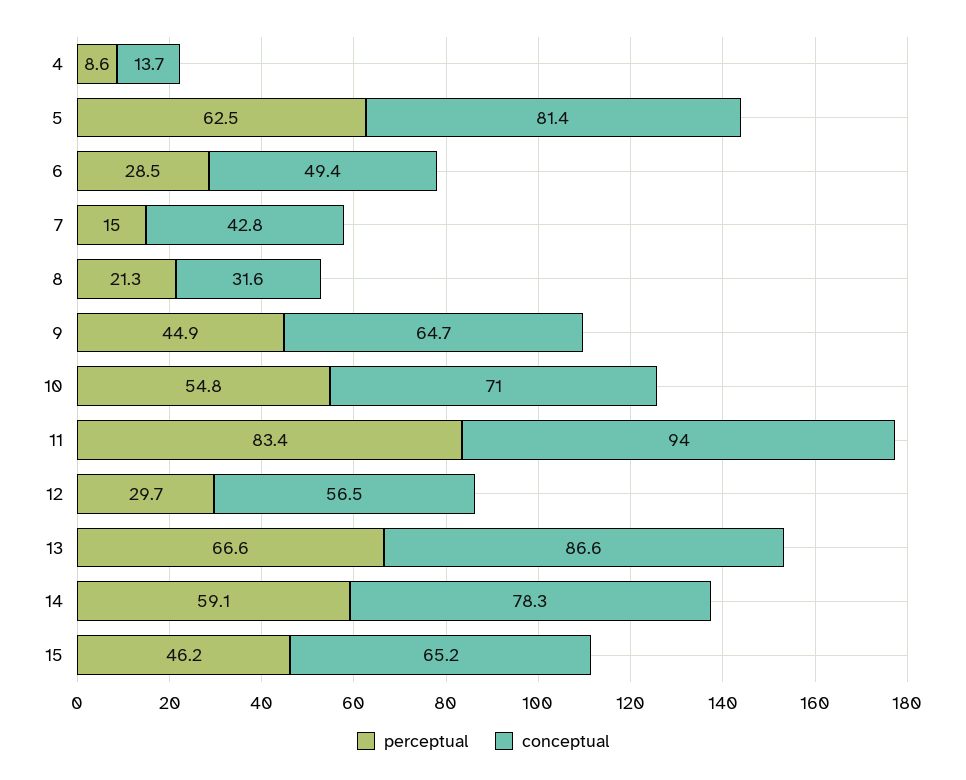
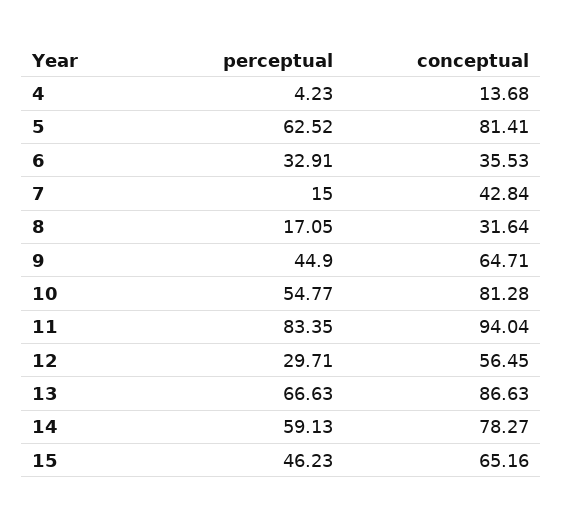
  {
    "perceptual": {
-     "4": 8.6,
+     "4": 4.23,
      "5": 62.52,
-     "6": 28.5,
+     "6": 32.91,
      "7": 15,
-     "8": 21.3,
+     "8": 17.05,
      "9": 44.9,
      "10": 54.77,
      "11": 83.35,
      "12": 29.71,
      "13": 66.63,
      "14": 59.13,
      "15": 46.23
    },
    "conceptual": {
      "4": 13.68,
      "5": 81.41,
-     "6": 49.4,
+     "6": 35.53,
      "7": 42.84,
      "8": 31.64,
      "9": 64.71,
-     "10": 71,
+     "10": 81.28,
      "11": 94.04,
      "12": 56.45,
      "13": 86.63,
      "14": 78.27,
      "15": 65.16
    }
  }

